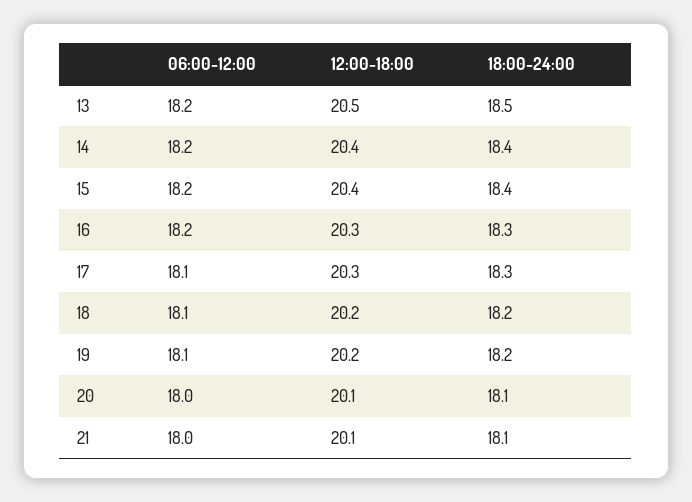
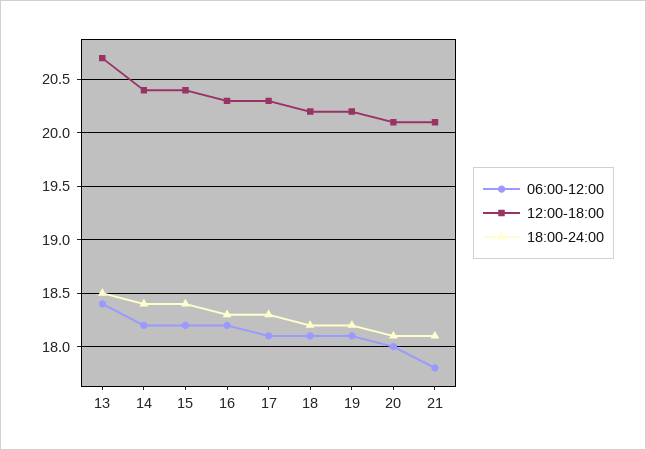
  {
    "06:00-12:00": {
-     "13": 18.2,
+     "13": 18.4,
      "14": 18.2,
      "15": 18.2,
      "16": 18.2,
      "17": 18.1,
      "18": 18.1,
      "19": 18.1,
      "20": 18,
-     "21": 18
+     "21": 17.8
    },
    "12:00-18:00": {
-     "13": 20.5,
+     "13": 20.7,
      "14": 20.4,
      "15": 20.4,
      "16": 20.3,
      "17": 20.3,
      "18": 20.2,
      "19": 20.2,
      "20": 20.1,
      "21": 20.1
    },
    "18:00-24:00": {
      "13": 18.5,
      "14": 18.4,
      "15": 18.4,
      "16": 18.3,
      "17": 18.3,
      "18": 18.2,
      "19": 18.2,
      "20": 18.1,
      "21": 18.1
    }
  }

